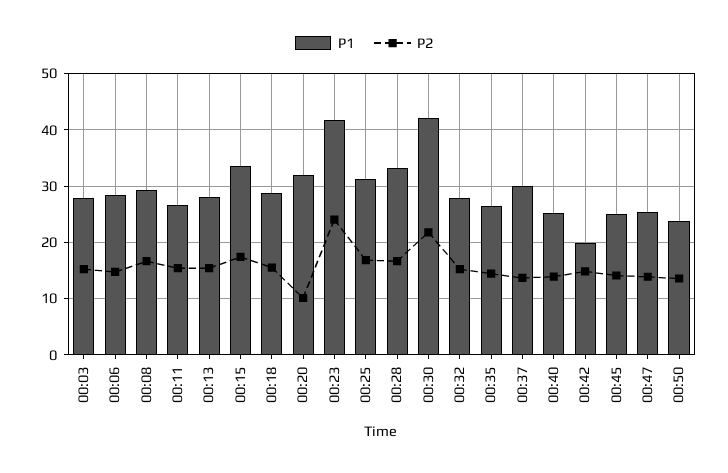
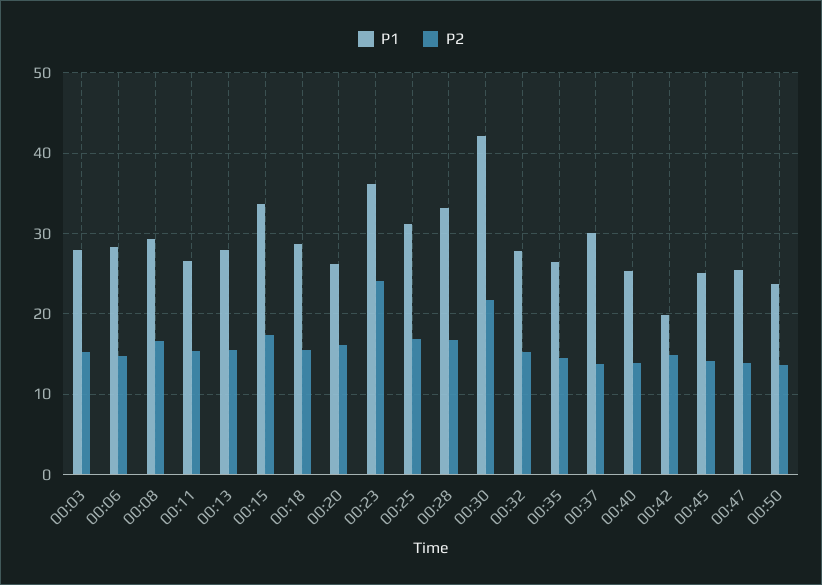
  {
    "P1": {
      "00:03": 28,
      "00:06": 28,
      "00:08": 29,
      "00:11": 27,
      "00:13": 28,
      "00:15": 34,
      "00:18": 29,
-     "00:20": 32,
+     "00:20": 26,
-     "00:23": 42,
+     "00:23": 36,
      "00:25": 31,
      "00:28": 33,
      "00:30": 42,
      "00:32": 28,
      "00:35": 26,
      "00:37": 30,
      "00:40": 25,
      "00:42": 20,
      "00:45": 25,
      "00:47": 25,
      "00:50": 24
    },
    "P2": {
      "00:03": 15,
      "00:06": 15,
      "00:08": 17,
      "00:11": 15,
      "00:13": 15,
      "00:15": 17,
      "00:18": 16,
-     "00:20": 10,
+     "00:20": 16,
      "00:23": 24,
      "00:25": 17,
      "00:28": 17,
      "00:30": 22,
      "00:32": 15,
      "00:35": 14,
      "00:37": 14,
      "00:40": 14,
      "00:42": 15,
      "00:45": 14,
      "00:47": 14,
      "00:50": 14
    }
  }

